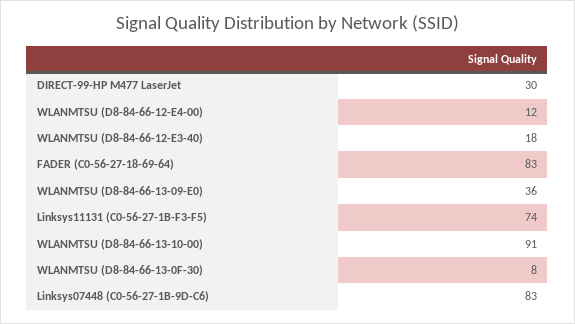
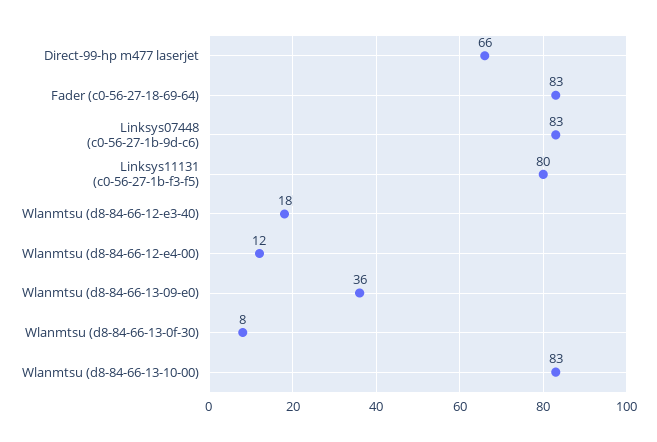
  {
-   "DIRECT-99-HP M477 LaserJet": 30,
+   "DIRECT-99-HP M477 LaserJet": 66,
    "WLANMTSU (D8-84-66-12-E4-00)": 12,
    "WLANMTSU (D8-84-66-12-E3-40)": 18,
    "FADER (C0-56-27-18-69-64)": 83,
    "WLANMTSU (D8-84-66-13-09-E0)": 36,
-   "Linksys11131 (C0-56-27-1B-F3-F5)": 74,
+   "Linksys11131 (C0-56-27-1B-F3-F5)": 80,
-   "WLANMTSU (D8-84-66-13-10-00)": 91,
+   "WLANMTSU (D8-84-66-13-10-00)": 83,
    "WLANMTSU (D8-84-66-13-0F-30)": 8,
    "Linksys07448 (C0-56-27-1B-9D-C6)": 83
  }

